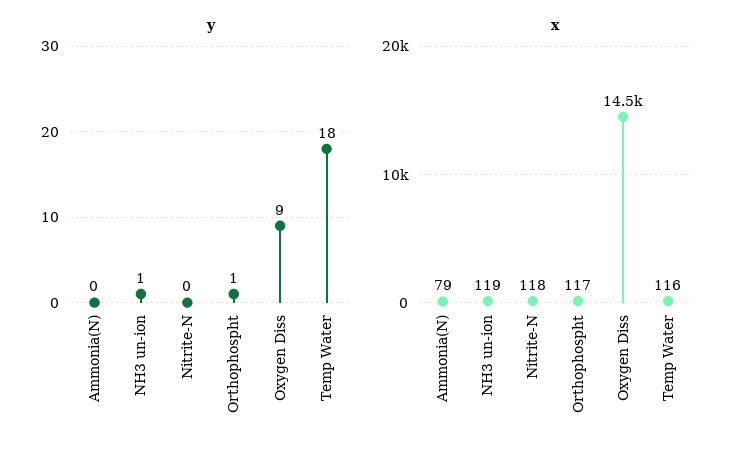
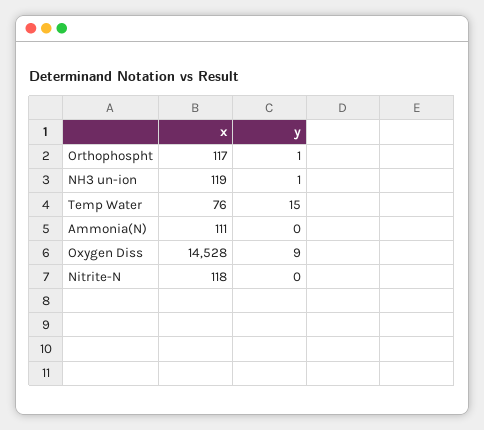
  {
    "y": {
      "Ammonia(N)": 0,
      "NH3 un-ion": 1,
      "Nitrite-N": 0,
      "Orthophospht": 1,
      "Oxygen Diss": 9,
-     "Temp Water": 18
+     "Temp Water": 15
    },
    "x": {
-     "Ammonia(N)": 79,
+     "Ammonia(N)": 111,
      "NH3 un-ion": 119,
      "Nitrite-N": 118,
      "Orthophospht": 117,
      "Oxygen Diss": 14528,
-     "Temp Water": 116
+     "Temp Water": 76
    }
  }

